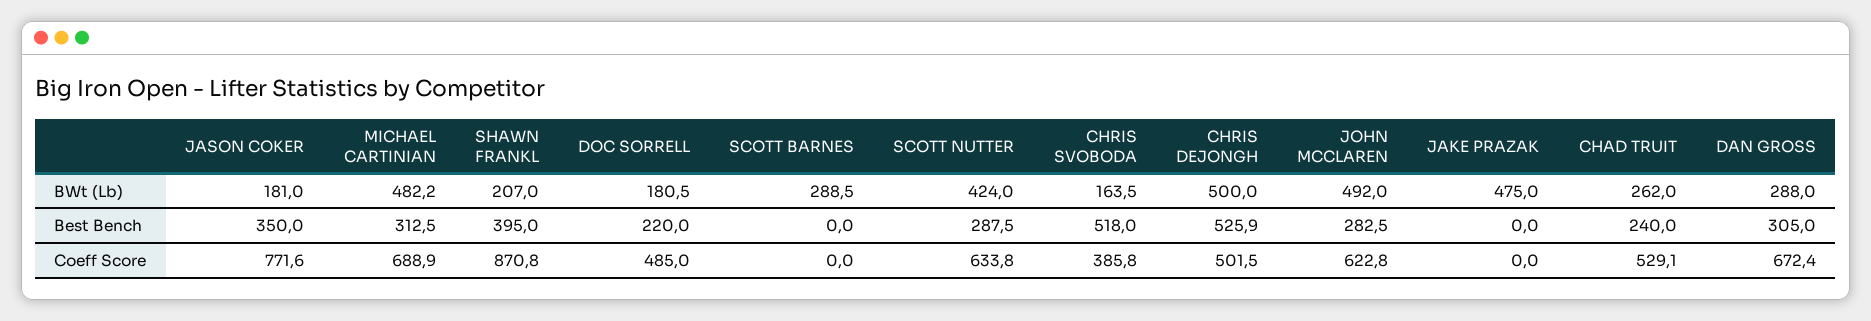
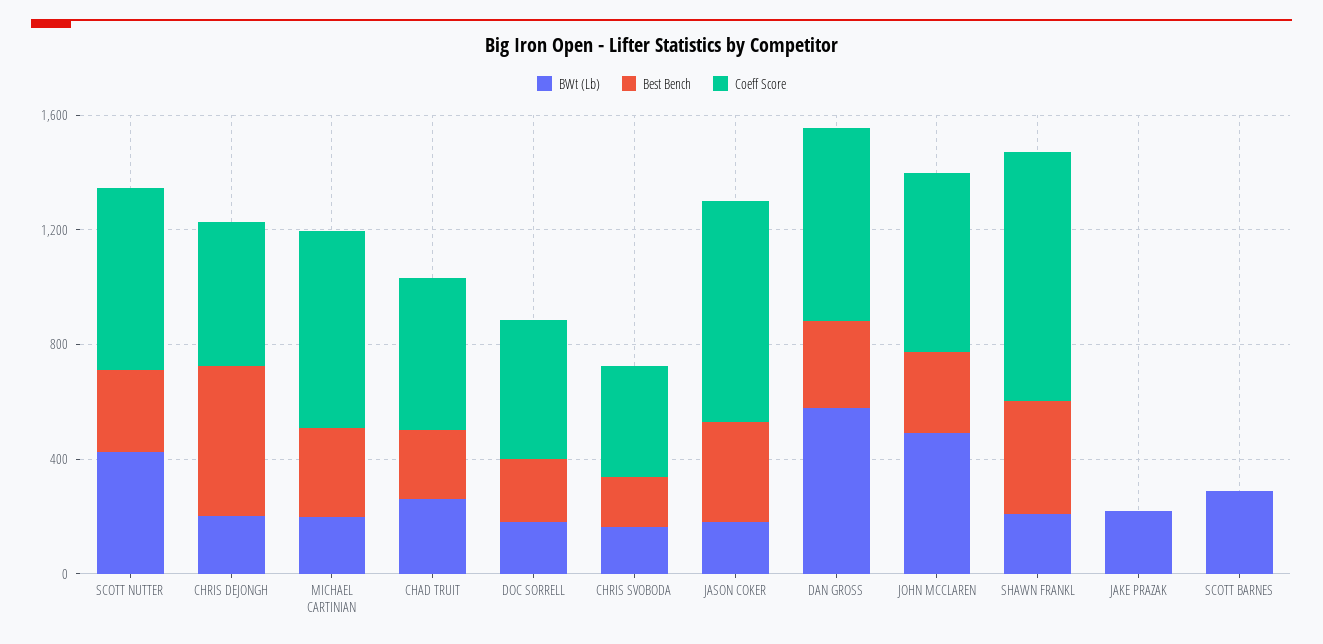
  {
    "BWt (Lb)": {
      "JASON COKER": 181,
-     "MICHAEL CARTINIAN": 482.2,
+     "MICHAEL CARTINIAN": 200,
      "SHAWN FRANKL": 207,
      "DOC SORRELL": 180.5,
      "SCOTT BARNES": 288.5,
      "SCOTT NUTTER": 424,
      "CHRIS SVOBODA": 163.5,
-     "CHRIS DEJONGH": 500,
+     "CHRIS DEJONGH": 200,
      "JOHN MCCLAREN": 492,
-     "JAKE PRAZAK": 475,
+     "JAKE PRAZAK": 200,
      "CHAD TRUIT": 262,
-     "DAN GROSS": 288
+     "DAN GROSS": 600
    },
    "Best Bench": {
      "JASON COKER": 350,
      "MICHAEL CARTINIAN": 312.5,
      "SHAWN FRANKL": 395,
      "DOC SORRELL": 220,
      "SCOTT BARNES": 0,
      "SCOTT NUTTER": 287.5,
-     "CHRIS SVOBODA": 518,
+     "CHRIS SVOBODA": 200,
      "CHRIS DEJONGH": 525.9,
      "JOHN MCCLAREN": 282.5,
      "JAKE PRAZAK": 0,
      "CHAD TRUIT": 240,
      "DAN GROSS": 305
    },
    "Coeff Score": {
      "JASON COKER": 771.6,
      "MICHAEL CARTINIAN": 688.9,
      "SHAWN FRANKL": 870.8,
      "DOC SORRELL": 485,
      "SCOTT BARNES": 0,
      "SCOTT NUTTER": 633.8,
      "CHRIS SVOBODA": 385.8,
      "CHRIS DEJONGH": 501.5,
      "JOHN MCCLAREN": 622.8,
      "JAKE PRAZAK": 0,
      "CHAD TRUIT": 529.1,
      "DAN GROSS": 672.4
    }
  }

